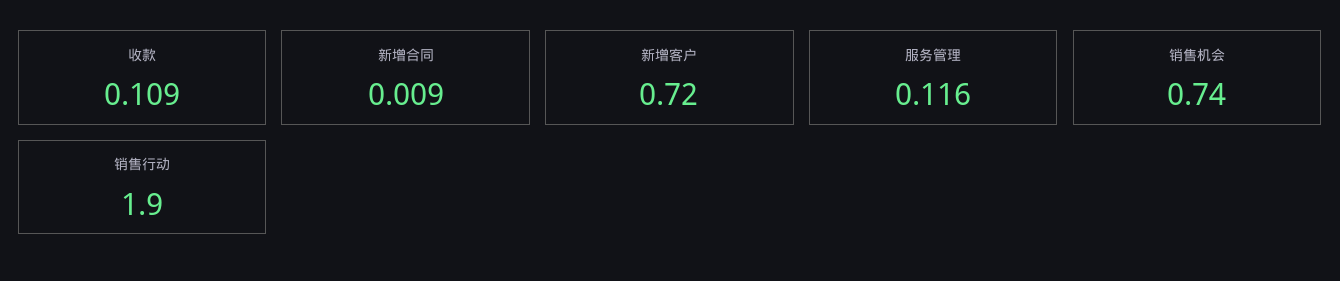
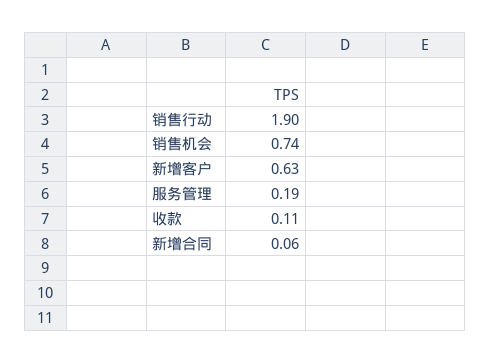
  {
    "收款": 0.109,
-   "新增合同": 0.009,
+   "新增合同": 0.06,
-   "新增客户": 0.72,
+   "新增客户": 0.63,
-   "服务管理": 0.116,
+   "服务管理": 0.19,
    "销售机会": 0.74,
    "销售行动": 1.9
  }

